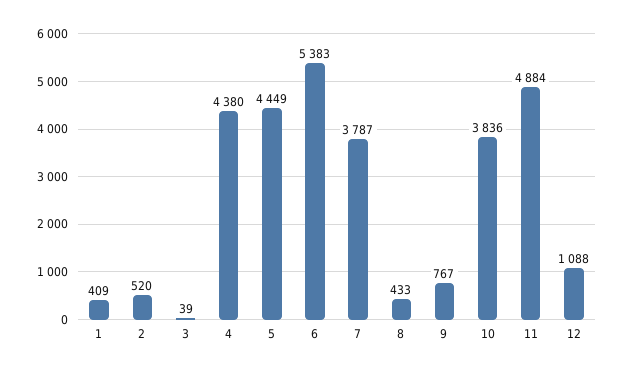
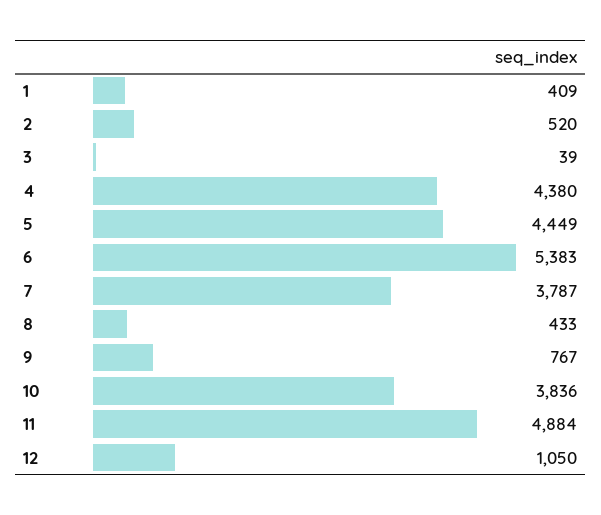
  {
    "1": 409,
    "2": 520,
    "3": 39,
    "4": 4380,
    "5": 4449,
    "6": 5383,
    "7": 3787,
    "8": 433,
    "9": 767,
    "10": 3836,
    "11": 4884,
-   "12": 1088
+   "12": 1050
  }

